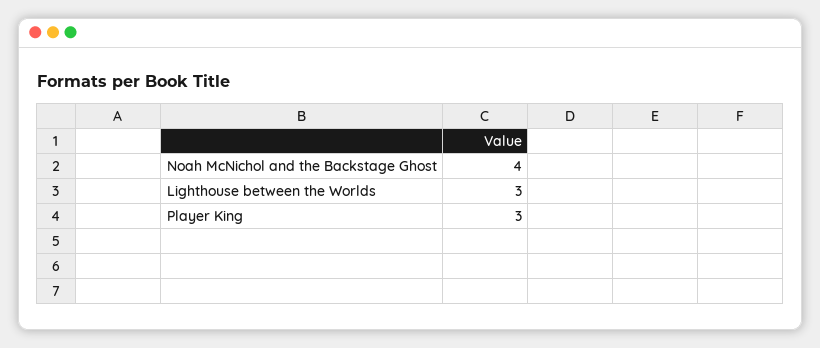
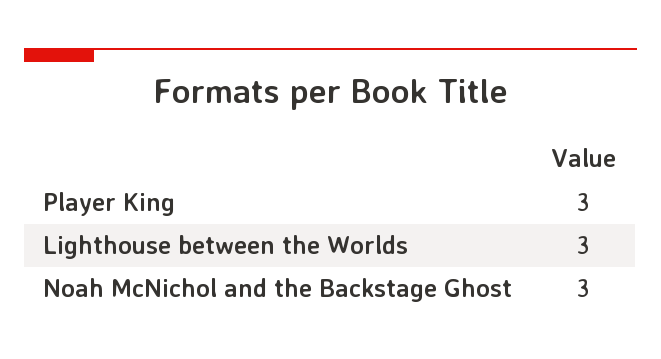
  {
-   "Noah McNichol and the Backstage Ghost": 4,
+   "Noah McNichol and the Backstage Ghost": 3,
    "Lighthouse between the Worlds": 3,
    "Player King": 3
  }

